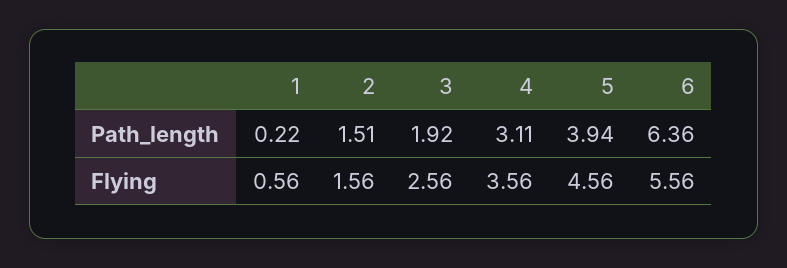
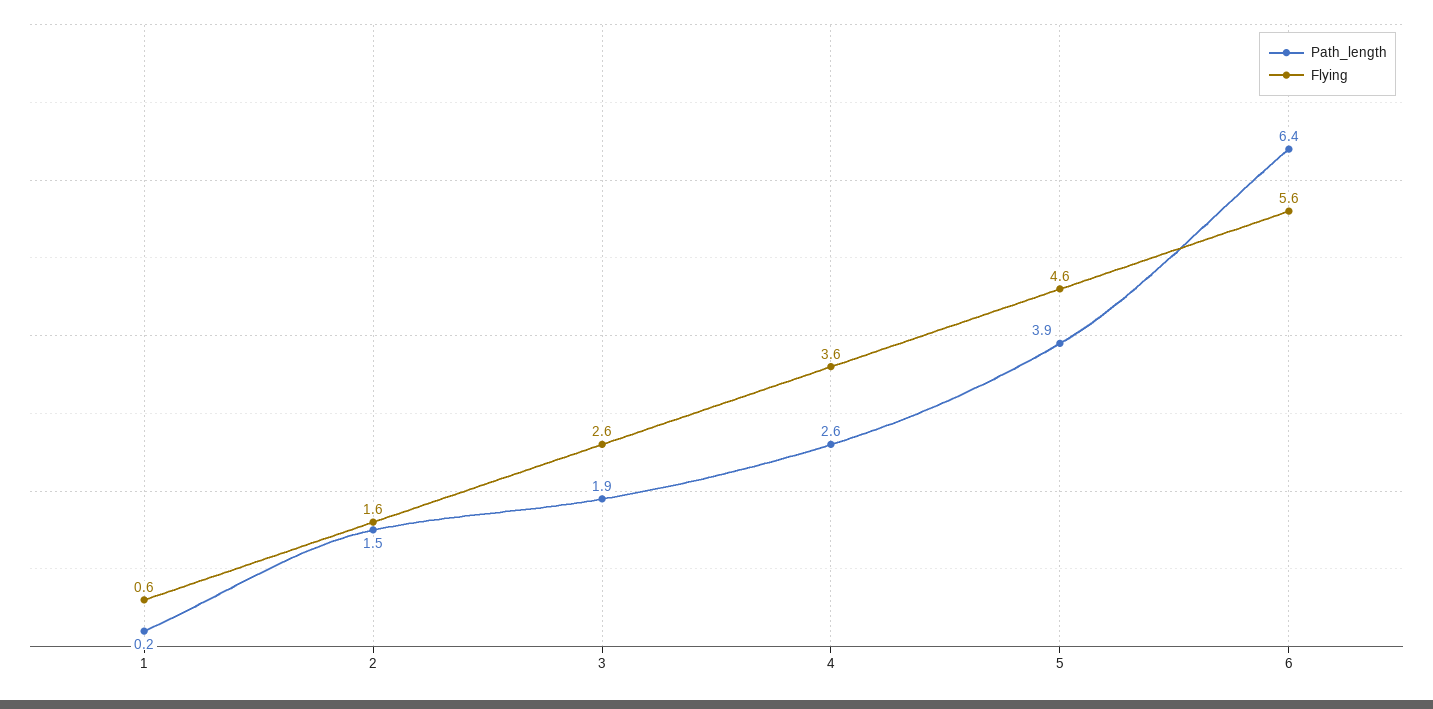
  {
    "Path_length": {
      "1": 0.22,
      "2": 1.51,
      "3": 1.92,
-     "4": 3.11,
+     "4": 2.6,
      "5": 3.94,
      "6": 6.36
    },
    "Flying": {
      "1": 0.56,
      "2": 1.56,
      "3": 2.56,
      "4": 3.56,
      "5": 4.56,
      "6": 5.56
    }
  }

